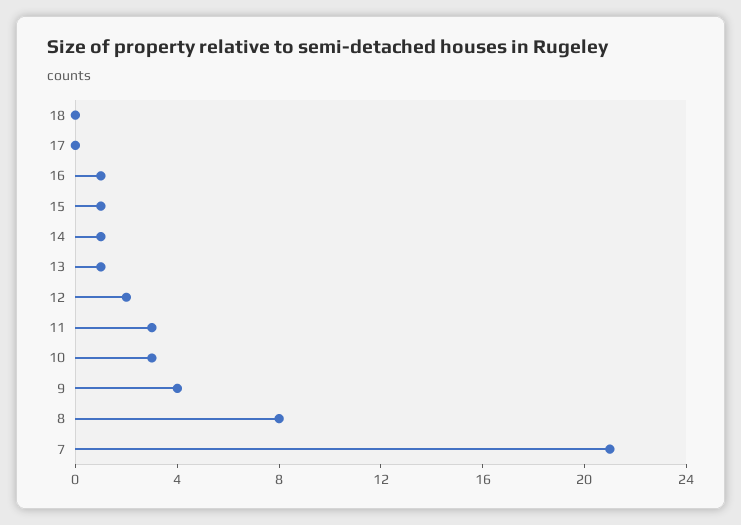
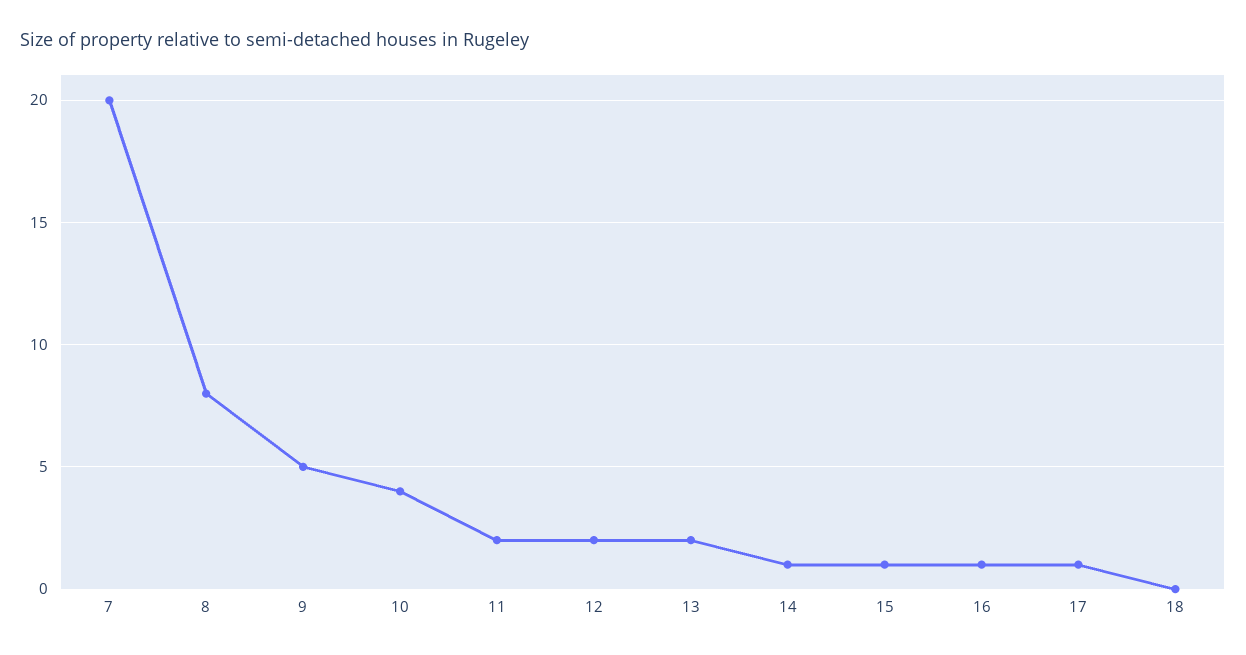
  {
    "18": 0,
-   "17": 0,
+   "17": 1,
    "16": 1,
    "15": 1,
    "14": 1,
-   "13": 1,
+   "13": 2,
    "12": 2,
-   "11": 3,
+   "11": 2,
-   "10": 3,
+   "10": 4,
-   "9": 4,
+   "9": 5,
    "8": 8,
-   "7": 21
+   "7": 20
  }

